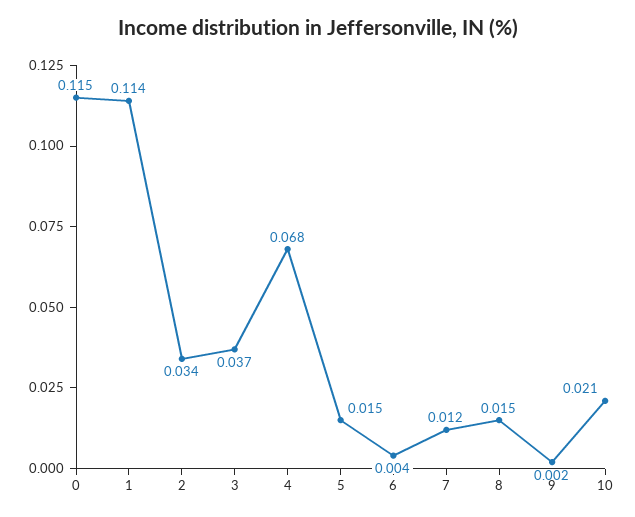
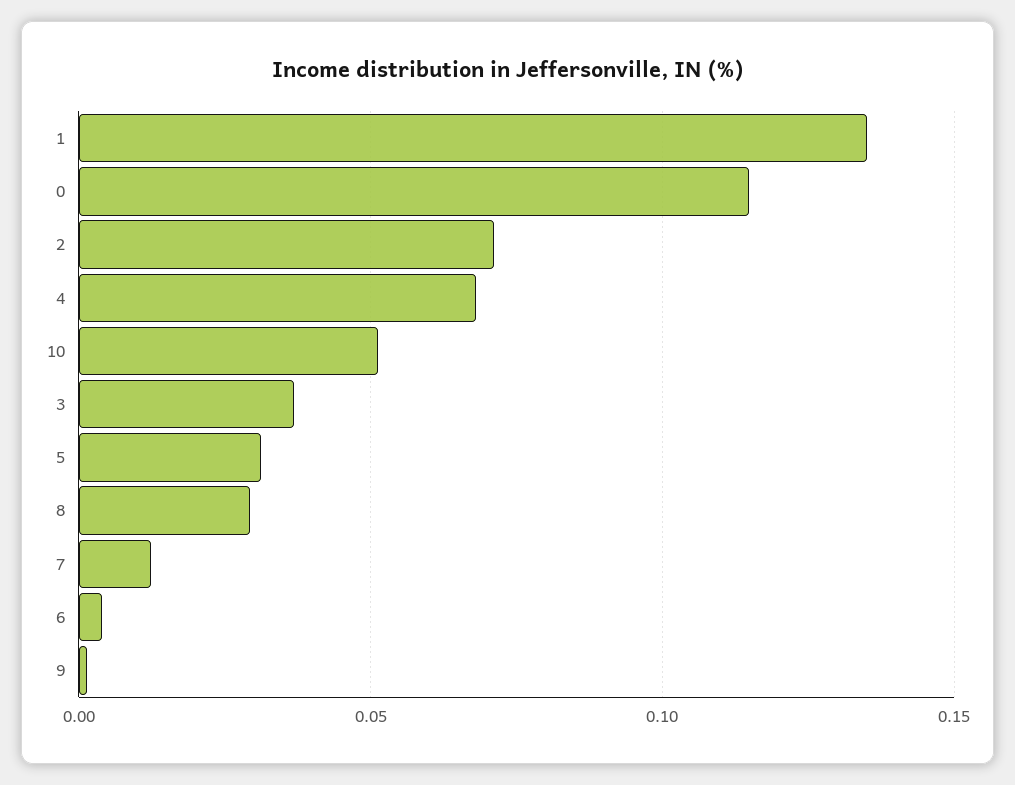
  {
    "0": 0.115,
-   "1": 0.114,
+   "1": 0.135,
-   "2": 0.034,
+   "2": 0.07,
    "3": 0.037,
    "4": 0.068,
-   "5": 0.015,
+   "5": 0.03,
    "6": 0.004,
    "7": 0.012,
-   "8": 0.015,
+   "8": 0.03,
    "9": 0.002,
-   "10": 0.021
+   "10": 0.05
  }

